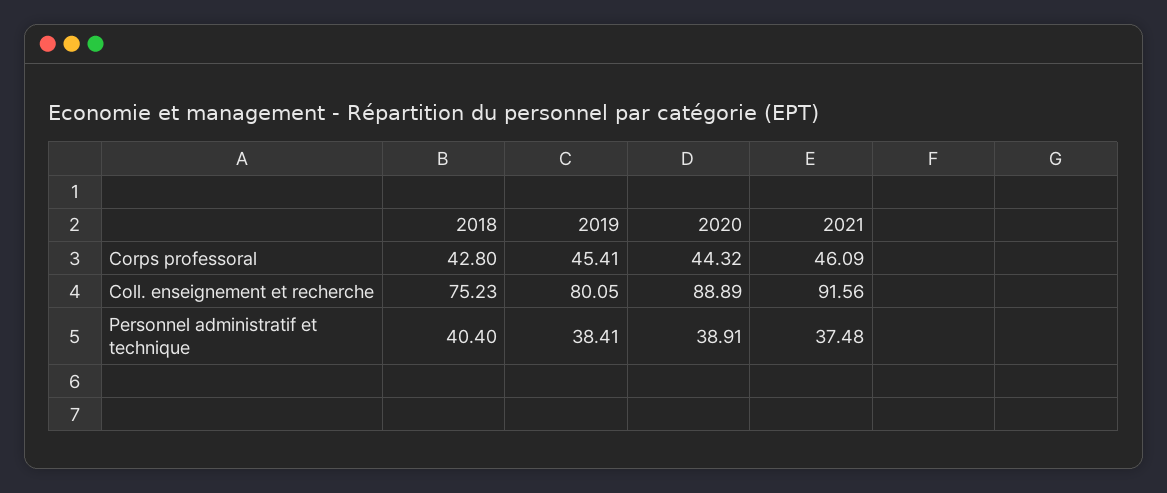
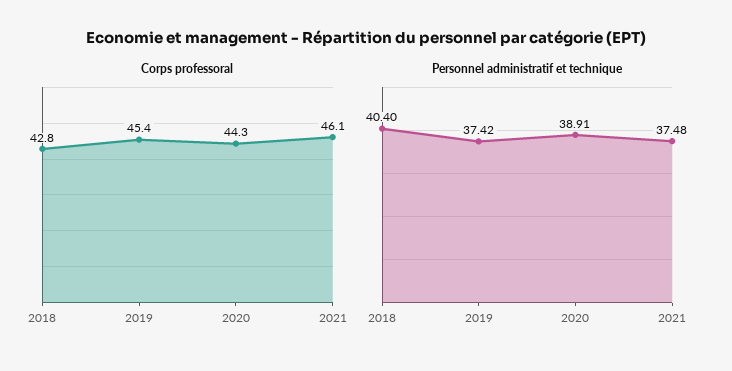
  {
    "Corps professoral": {
      "2018": 42.8,
      "2019": 45.41,
      "2020": 44.32,
      "2021": 46.09
    },
-   "Coll. enseignement et recherche": {
-     "2018": 75.23,
-     "2019": 80.05,
-     "2020": 88.89,
-     "2021": 91.56
-   },
    "Personnel administratif et technique": {
      "2018": 40.4,
-     "2019": 38.41,
+     "2019": 37.42,
      "2020": 38.91,
      "2021": 37.48
    }
  }

